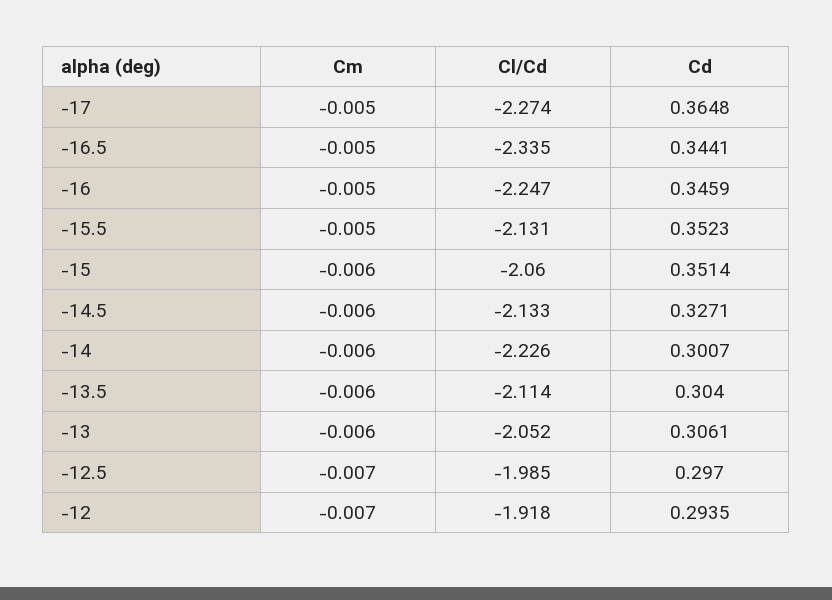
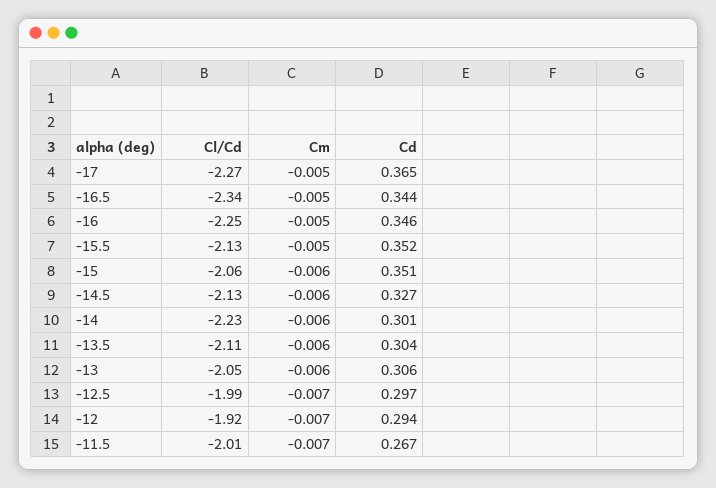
  {
    "Cm": {
      "-17": -0.005,
      "-16.5": -0.005,
      "-16": -0.005,
      "-15.5": -0.005,
      "-15": -0.006,
      "-14.5": -0.006,
      "-14": -0.006,
      "-13.5": -0.006,
      "-13": -0.006,
      "-12.5": -0.007,
-     "-12": -0.007
+     "-12": -0.007,
+     "-11.5": -0.007
    },
    "Cl/Cd": {
      "-17": -2.274,
      "-16.5": -2.335,
      "-16": -2.247,
      "-15.5": -2.131,
      "-15": -2.06,
      "-14.5": -2.133,
      "-14": -2.226,
      "-13.5": -2.114,
      "-13": -2.052,
      "-12.5": -1.985,
-     "-12": -1.918
+     "-12": -1.918,
+     "-11.5": -2.01
    },
    "Cd": {
      "-17": 0.3648,
      "-16.5": 0.3441,
      "-16": 0.3459,
      "-15.5": 0.3523,
      "-15": 0.3514,
      "-14.5": 0.3271,
      "-14": 0.3007,
      "-13.5": 0.304,
      "-13": 0.3061,
      "-12.5": 0.297,
-     "-12": 0.2935
+     "-12": 0.2935,
+     "-11.5": 0.267
    }
  }

